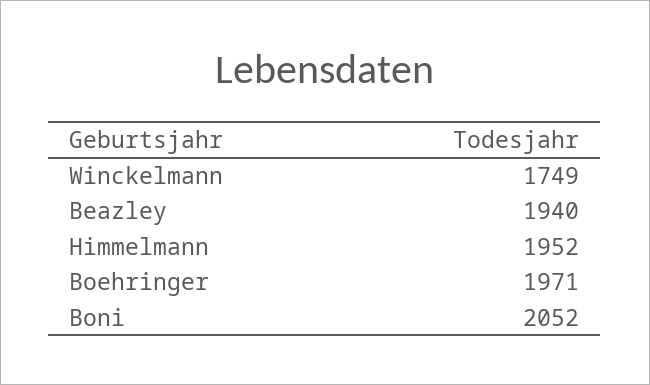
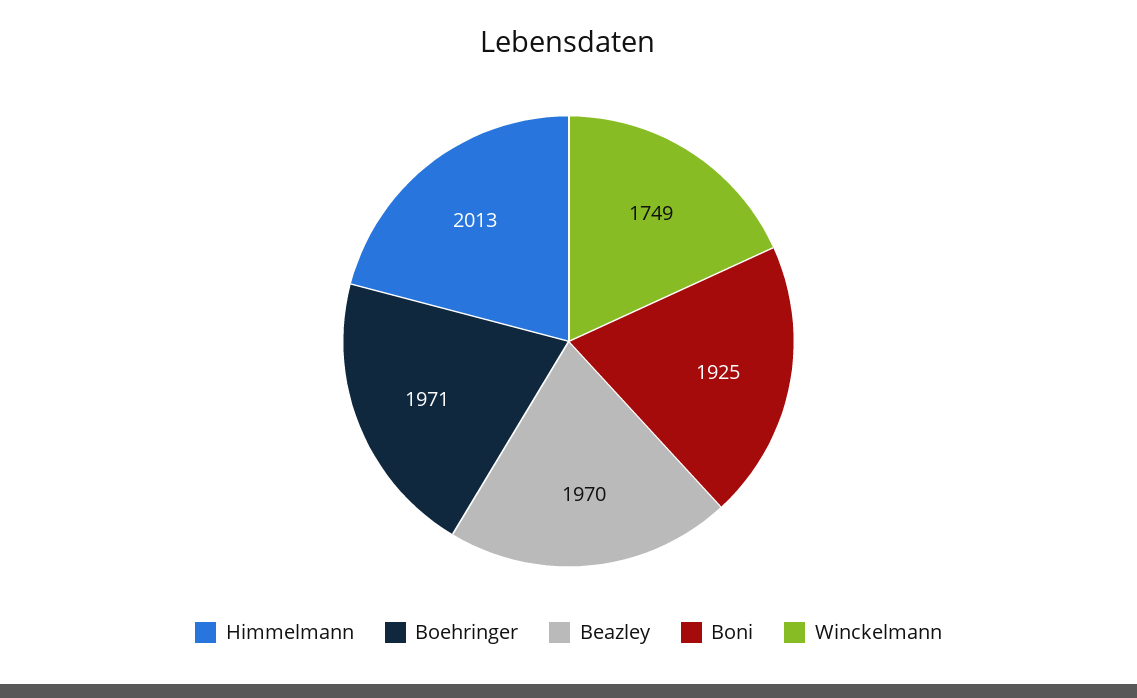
  {
    "Winckelmann": 1749,
-   "Beazley": 1940,
+   "Beazley": 1970,
-   "Himmelmann": 1952,
+   "Himmelmann": 2013,
    "Boehringer": 1971,
-   "Boni": 2052
+   "Boni": 1925
  }

